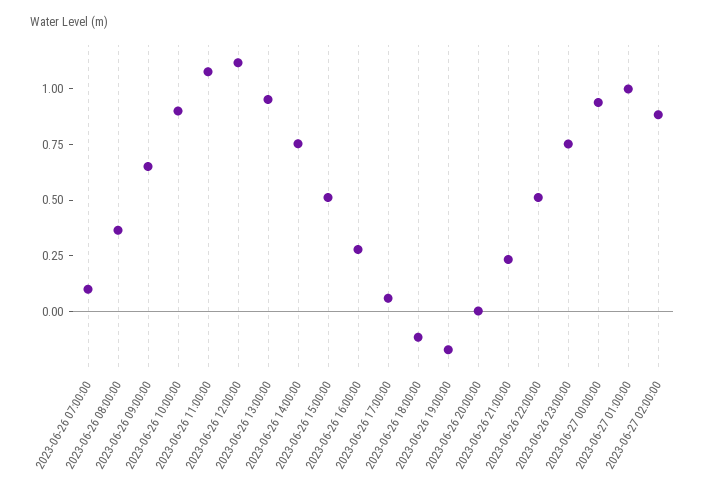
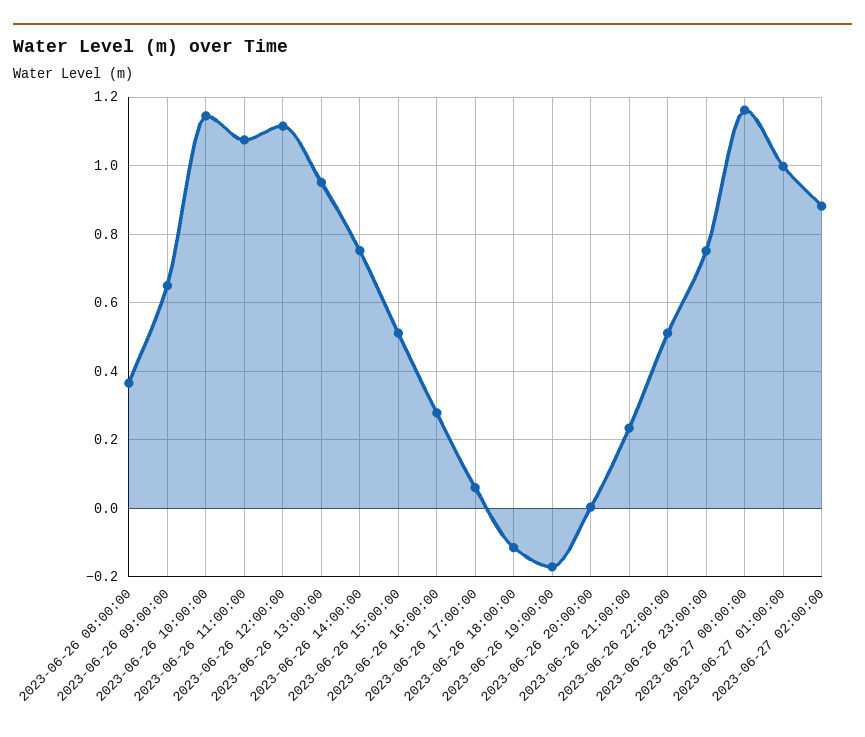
  {
-   "2023-06-26 07:00:00": 0.1,
    "2023-06-26 08:00:00": 0.36,
    "2023-06-26 09:00:00": 0.66,
-   "2023-06-26 10:00:00": 0.9,
+   "2023-06-26 10:00:00": 1.14,
    "2023-06-26 11:00:00": 1.08,
    "2023-06-26 12:00:00": 1.12,
    "2023-06-26 13:00:00": 0.96,
    "2023-06-26 14:00:00": 0.76,
    "2023-06-26 15:00:00": 0.52,
    "2023-06-26 16:00:00": 0.28,
    "2023-06-26 17:00:00": 0.06,
    "2023-06-26 18:00:00": -0.12,
    "2023-06-26 19:00:00": -0.18,
    "2023-06-26 20:00:00": 0,
    "2023-06-26 21:00:00": 0.24,
    "2023-06-26 22:00:00": 0.52,
    "2023-06-26 23:00:00": 0.76,
-   "2023-06-27 00:00:00": 0.95,
+   "2023-06-27 00:00:00": 1.16,
    "2023-06-27 01:00:00": 1,
    "2023-06-27 02:00:00": 0.88
  }

